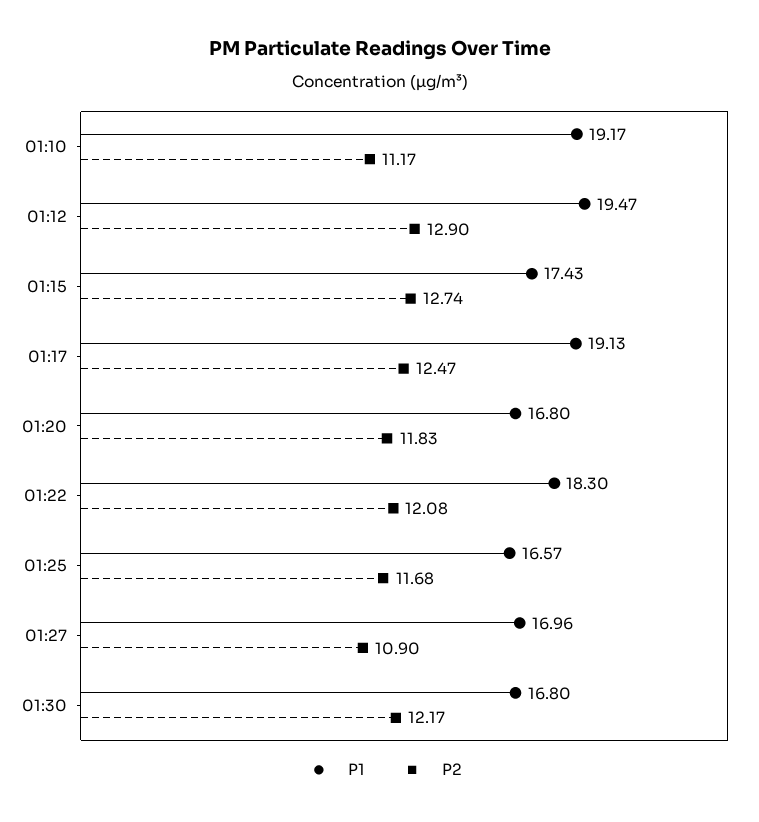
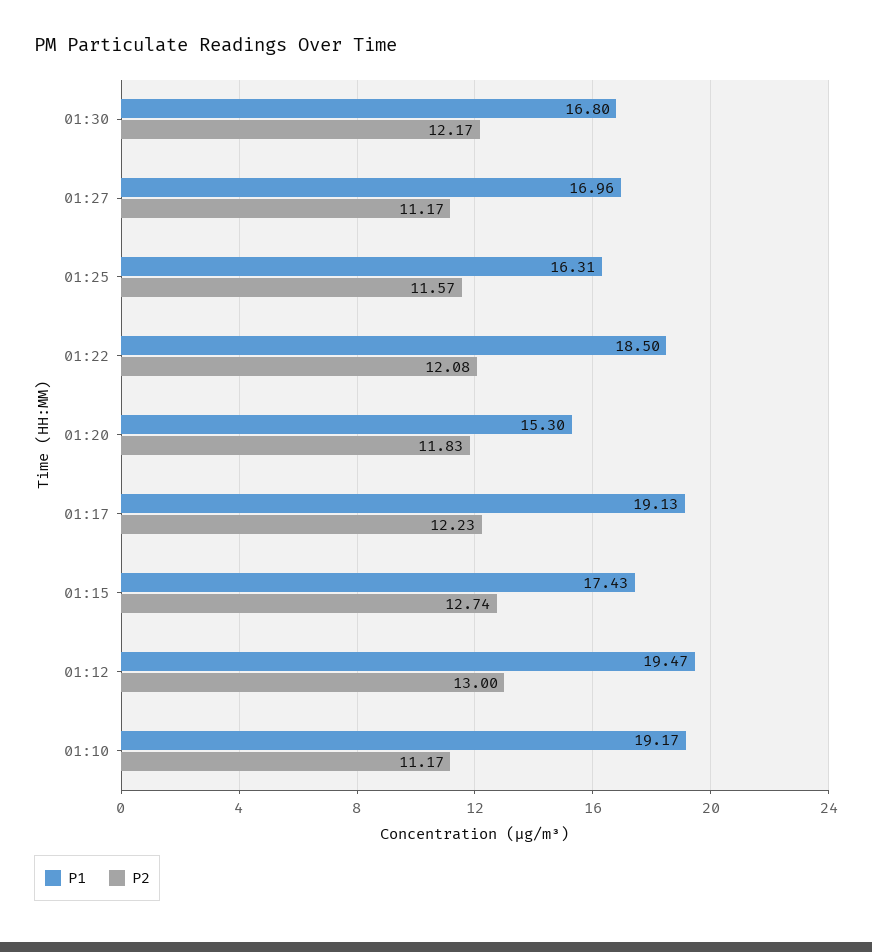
  {
    "P1": {
      "01:10": 19.17,
      "01:12": 19.47,
      "01:15": 17.43,
      "01:17": 19.13,
-     "01:20": 16.8,
+     "01:20": 15.3,
-     "01:22": 18.3,
+     "01:22": 18.5,
-     "01:25": 16.57,
+     "01:25": 16.31,
      "01:27": 16.96,
      "01:30": 16.8
    },
    "P2": {
      "01:10": 11.17,
-     "01:12": 12.9,
+     "01:12": 13,
      "01:15": 12.74,
-     "01:17": 12.47,
+     "01:17": 12.23,
      "01:20": 11.83,
      "01:22": 12.08,
-     "01:25": 11.68,
+     "01:25": 11.57,
-     "01:27": 10.9,
+     "01:27": 11.17,
      "01:30": 12.17
    }
  }

